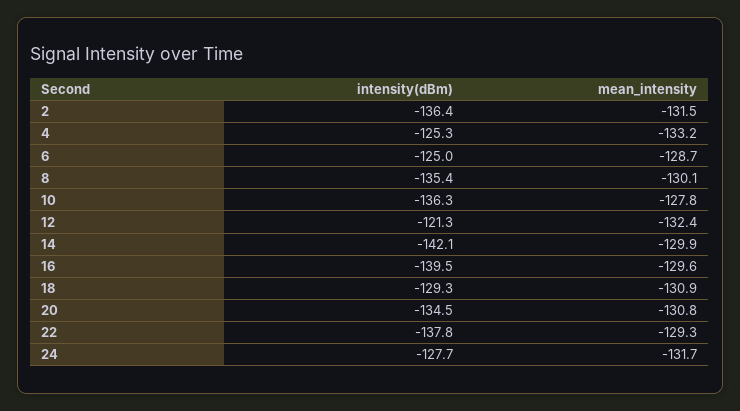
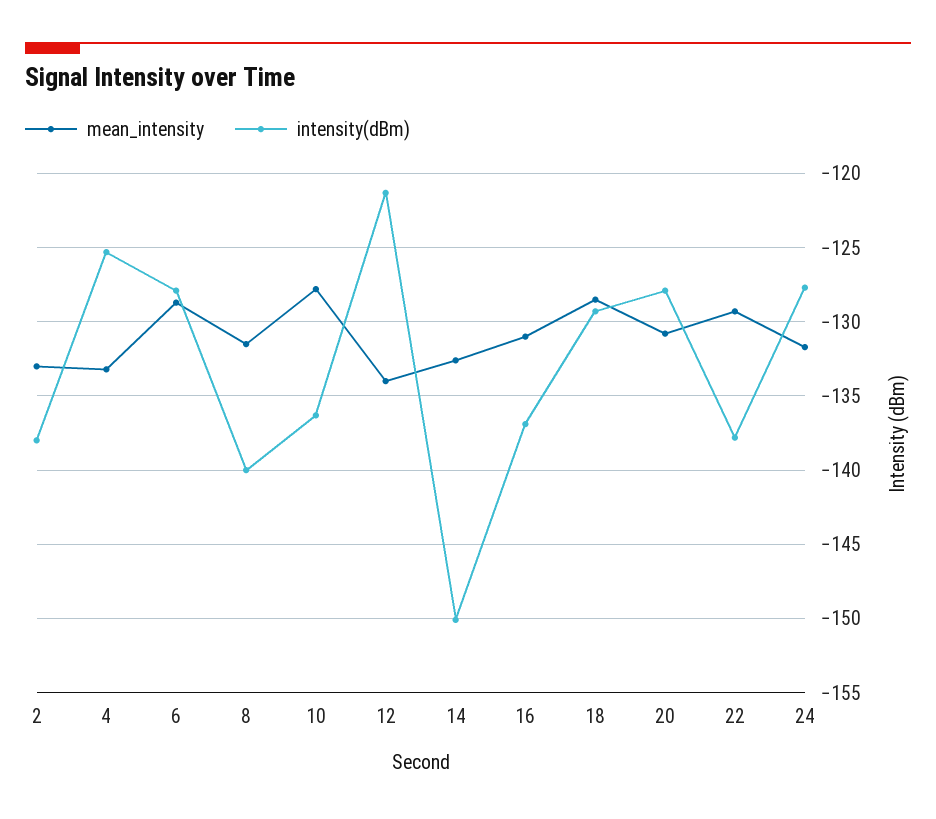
  {
    "intensity(dBm)": {
-     "2": -136.4,
+     "2": -138,
      "4": -125.3,
-     "6": -125,
+     "6": -128,
-     "8": -135.4,
+     "8": -140,
      "10": -136.3,
      "12": -121.3,
-     "14": -142.1,
+     "14": -150,
-     "16": -139.5,
+     "16": -137,
      "18": -129.3,
-     "20": -134.5,
+     "20": -128,
      "22": -137.8,
      "24": -127.7
    },
    "mean_intensity": {
-     "2": -131.5,
+     "2": -133,
      "4": -133.2,
      "6": -128.7,
-     "8": -130.1,
+     "8": -131.5,
      "10": -127.8,
-     "12": -132.4,
+     "12": -134,
-     "14": -129.9,
+     "14": -132.5,
-     "16": -129.6,
+     "16": -131,
-     "18": -130.9,
+     "18": -128.5,
      "20": -130.8,
      "22": -129.3,
      "24": -131.7
    }
  }

